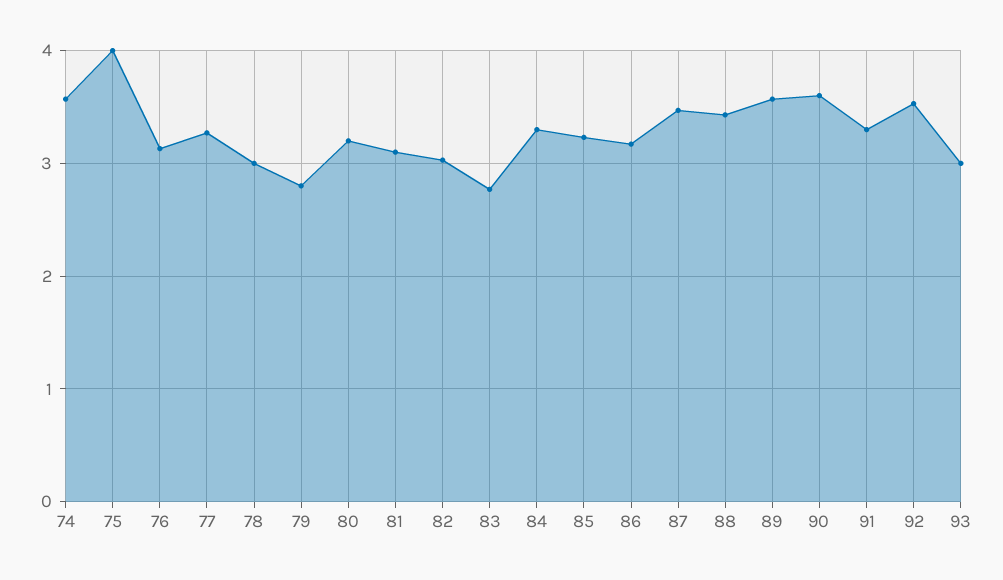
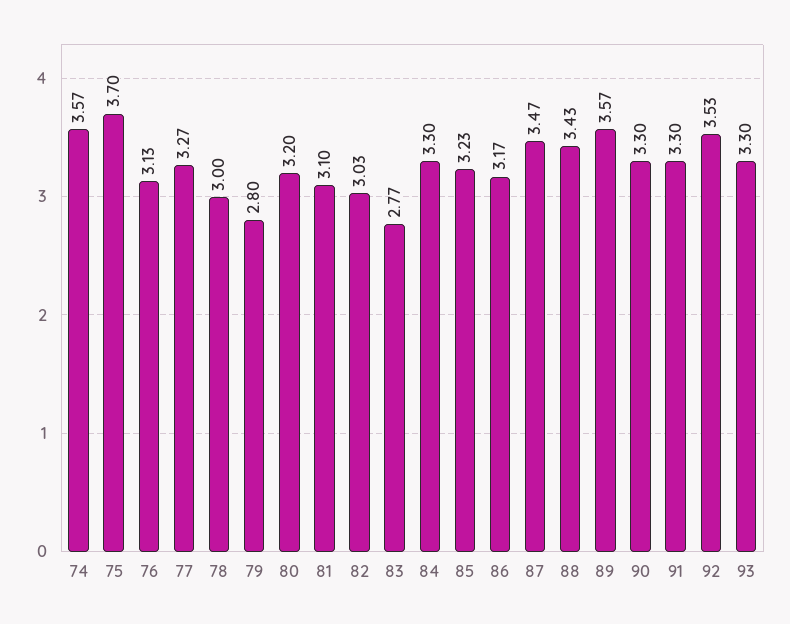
  {
    "74": 3.57,
-   "75": 4,
+   "75": 3.7,
    "76": 3.13,
    "77": 3.27,
    "78": 3,
    "79": 2.8,
    "80": 3.2,
    "81": 3.1,
    "82": 3.03,
    "83": 2.77,
    "84": 3.3,
    "85": 3.23,
    "86": 3.17,
    "87": 3.47,
    "88": 3.43,
    "89": 3.57,
-   "90": 3.6,
+   "90": 3.3,
    "91": 3.3,
    "92": 3.53,
-   "93": 3
+   "93": 3.3
  }

